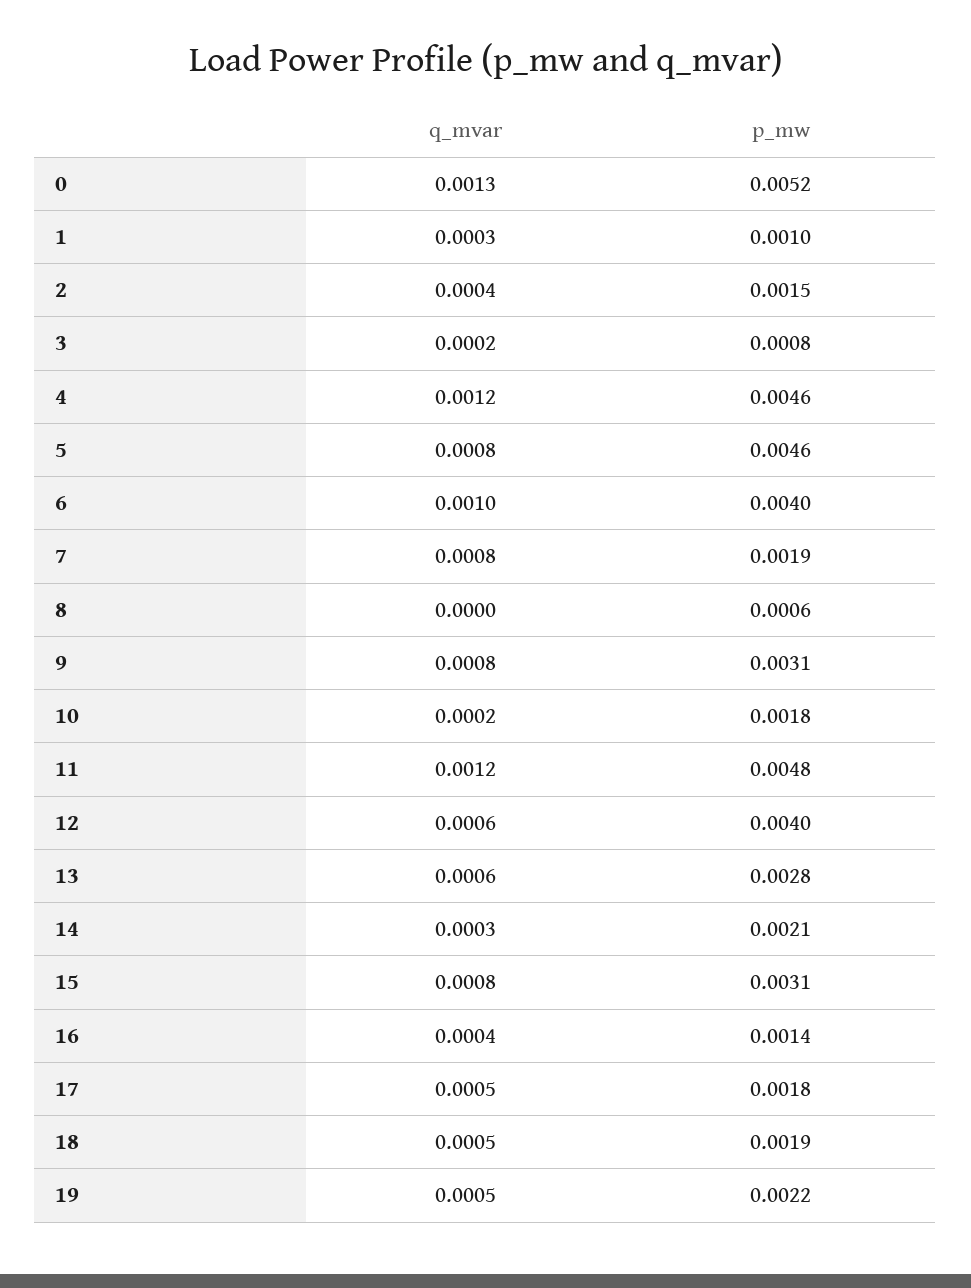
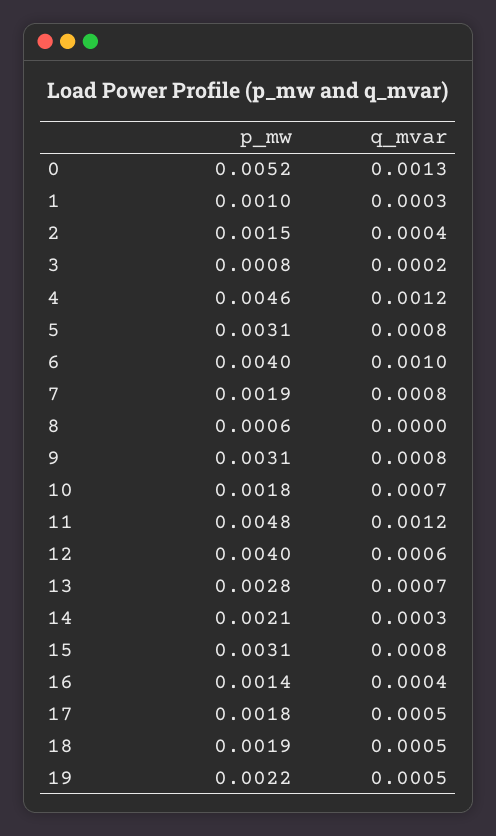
  {
    "q_mvar": {
      "0": 0.0013,
      "1": 0.0003,
      "2": 0.0004,
      "3": 0.0002,
      "4": 0.0012,
      "5": 0.0008,
      "6": 0.001,
      "7": 0.0008,
      "8": 0,
      "9": 0.0008,
-     "10": 0.0002,
+     "10": 0.0007,
      "11": 0.0012,
      "12": 0.0006,
-     "13": 0.0006,
+     "13": 0.0007,
      "14": 0.0003,
      "15": 0.0008,
      "16": 0.0004,
      "17": 0.0005,
      "18": 0.0005,
      "19": 0.0005
    },
    "p_mw": {
      "0": 0.0052,
      "1": 0.001,
      "2": 0.0015,
      "3": 0.0008,
      "4": 0.0046,
-     "5": 0.0046,
+     "5": 0.0031,
      "6": 0.004,
      "7": 0.0019,
      "8": 0.0006,
      "9": 0.0031,
      "10": 0.0018,
      "11": 0.0048,
      "12": 0.004,
      "13": 0.0028,
      "14": 0.0021,
      "15": 0.0031,
      "16": 0.0014,
      "17": 0.0018,
      "18": 0.0019,
      "19": 0.0022
    }
  }

